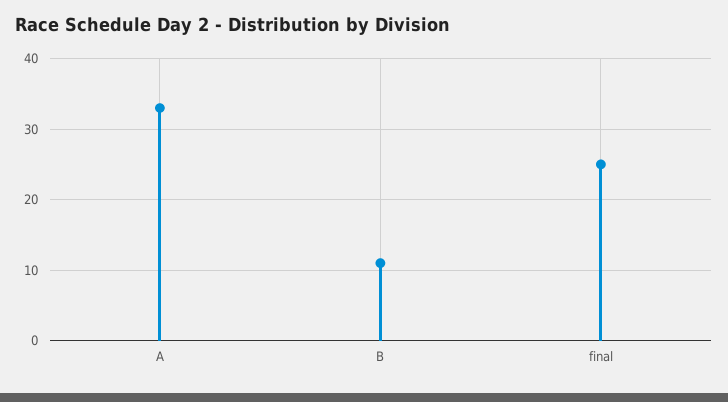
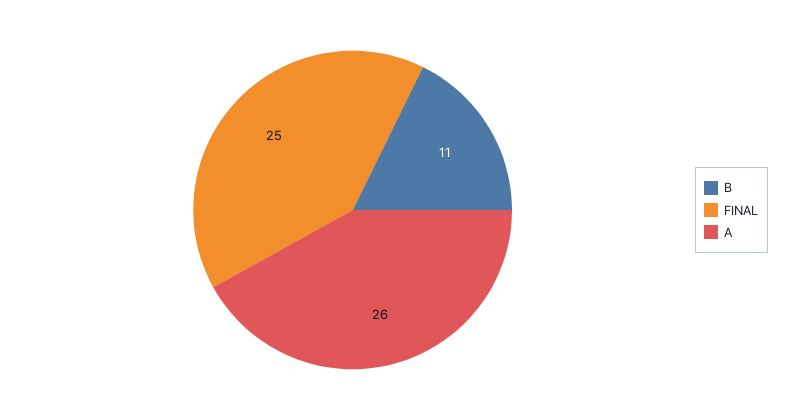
  {
-   "A": 33,
+   "A": 26,
    "B": 11,
    "final": 25
  }

